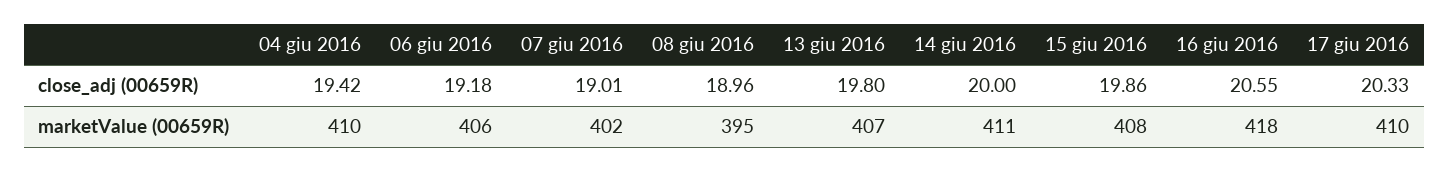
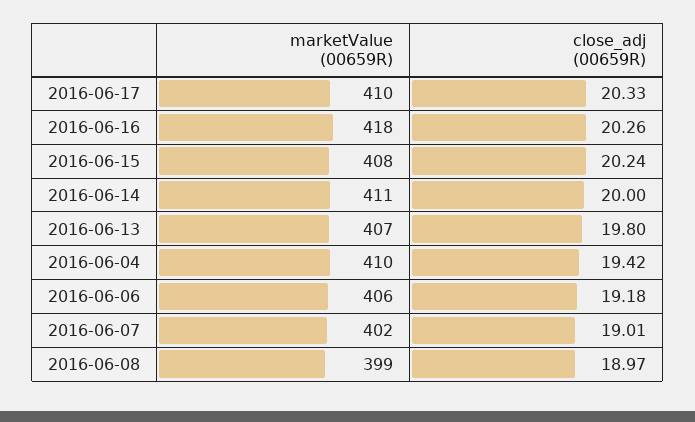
  {
    "04 giu 2016": {
      "close_adj (00659R)": 19.42,
      "marketValue (00659R)": 410
    },
    "06 giu 2016": {
      "close_adj (00659R)": 19.18,
      "marketValue (00659R)": 406
    },
    "07 giu 2016": {
      "close_adj (00659R)": 19.01,
      "marketValue (00659R)": 402
    },
    "08 giu 2016": {
-     "close_adj (00659R)": 18.96,
+     "close_adj (00659R)": 18.97,
-     "marketValue (00659R)": 395
+     "marketValue (00659R)": 399
    },
    "13 giu 2016": {
      "close_adj (00659R)": 19.8,
      "marketValue (00659R)": 407
    },
    "14 giu 2016": {
      "close_adj (00659R)": 20,
      "marketValue (00659R)": 411
    },
    "15 giu 2016": {
-     "close_adj (00659R)": 19.86,
+     "close_adj (00659R)": 20.24,
      "marketValue (00659R)": 408
    },
    "16 giu 2016": {
-     "close_adj (00659R)": 20.55,
+     "close_adj (00659R)": 20.26,
      "marketValue (00659R)": 418
    },
    "17 giu 2016": {
      "close_adj (00659R)": 20.33,
      "marketValue (00659R)": 410
    }
  }

